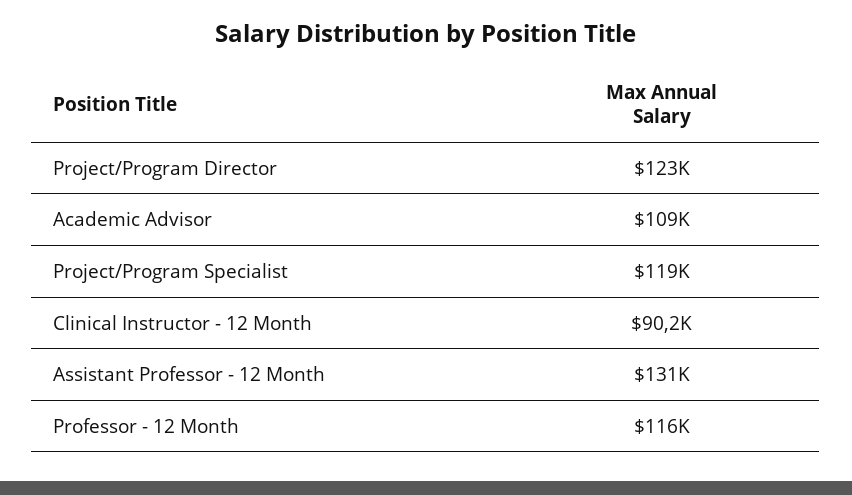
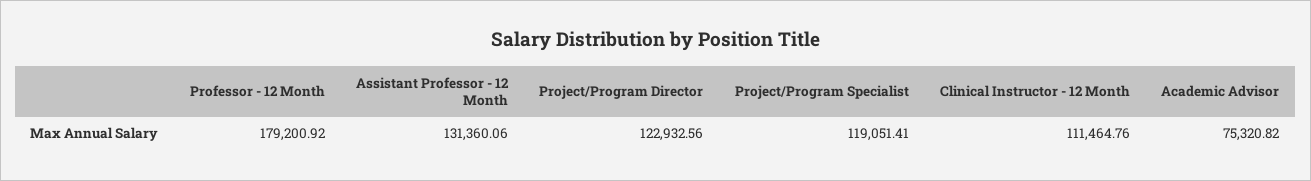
  {
    "Project/Program Director": 122932.56,
-   "Academic Advisor": 109000,
+   "Academic Advisor": 75320.82,
    "Project/Program Specialist": 119051.41,
-   "Clinical Instructor - 12 Month": 90200,
+   "Clinical Instructor - 12 Month": 111464.76,
    "Assistant Professor - 12 Month": 131360.06,
-   "Professor - 12 Month": 116000
+   "Professor - 12 Month": 179200.92
  }

